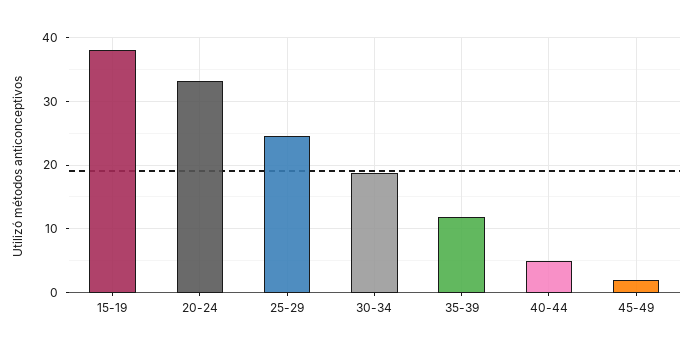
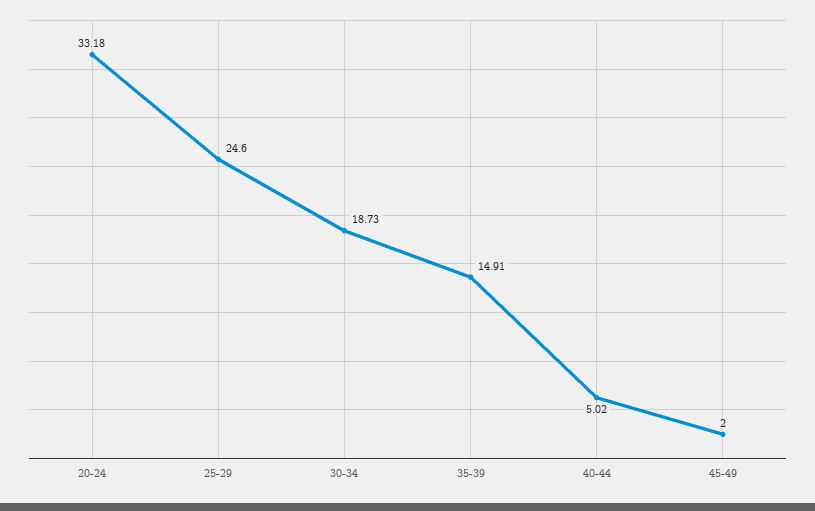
  {
-   "15-19": 38,
    "20-24": 33.18,
    "25-29": 24.6,
    "30-34": 18.73,
-   "35-39": 12,
+   "35-39": 14.91,
    "40-44": 5.02,
    "45-49": 2
  }

